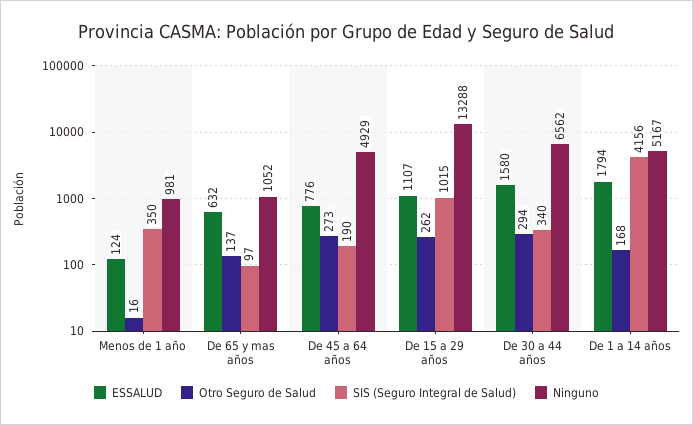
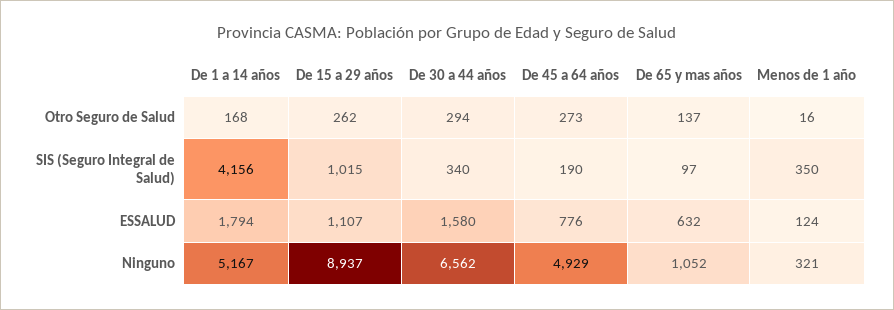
  {
    "ESSALUD": {
      "Menos de 1 año": 124,
      "De 65 y mas años": 632,
      "De 45 a 64 años": 776,
      "De 15 a 29 años": 1107,
      "De 30 a 44 años": 1580,
      "De 1 a 14 años": 1794
    },
    "Otro Seguro de Salud": {
      "Menos de 1 año": 16,
      "De 65 y mas años": 137,
      "De 45 a 64 años": 273,
      "De 15 a 29 años": 262,
      "De 30 a 44 años": 294,
      "De 1 a 14 años": 168
    },
    "SIS (Seguro Integral de Salud)": {
      "Menos de 1 año": 350,
      "De 65 y mas años": 97,
      "De 45 a 64 años": 190,
      "De 15 a 29 años": 1015,
      "De 30 a 44 años": 340,
      "De 1 a 14 años": 4156
    },
    "Ninguno": {
-     "Menos de 1 año": 981,
+     "Menos de 1 año": 321,
      "De 65 y mas años": 1052,
      "De 45 a 64 años": 4929,
-     "De 15 a 29 años": 13288,
+     "De 15 a 29 años": 8937,
      "De 30 a 44 años": 6562,
      "De 1 a 14 años": 5167
    }
  }

